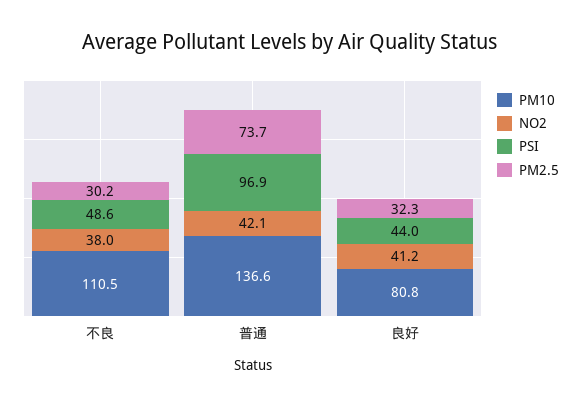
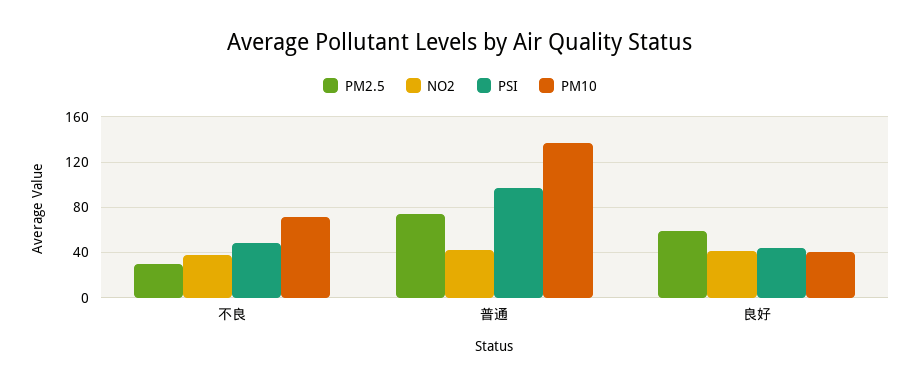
  {
    "PM10": {
-     "不良": 110.5,
+     "不良": 70,
      "普通": 136.6,
-     "良好": 80.8
+     "良好": 40
    },
    "NO2": {
      "不良": 38,
      "普通": 42.1,
      "良好": 41.2
    },
    "PSI": {
      "不良": 48.6,
      "普通": 96.9,
      "良好": 44
    },
    "PM2.5": {
      "不良": 30.2,
      "普通": 73.7,
-     "良好": 32.3
+     "良好": 60
    }
  }

